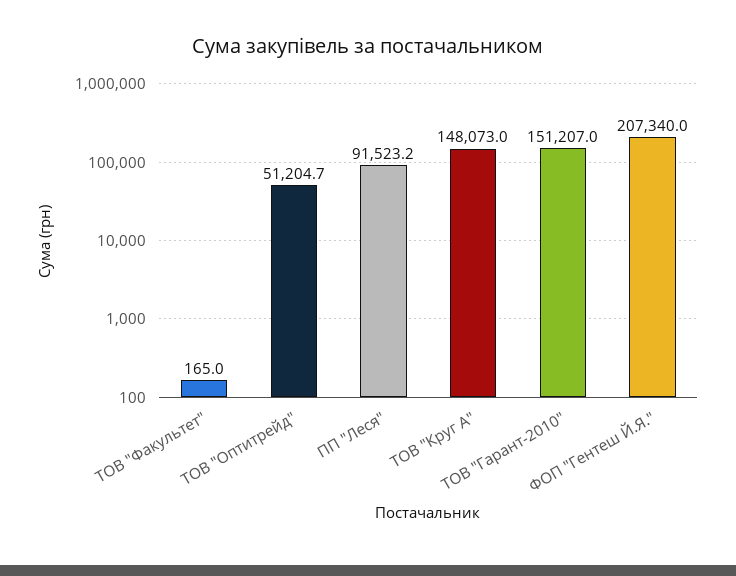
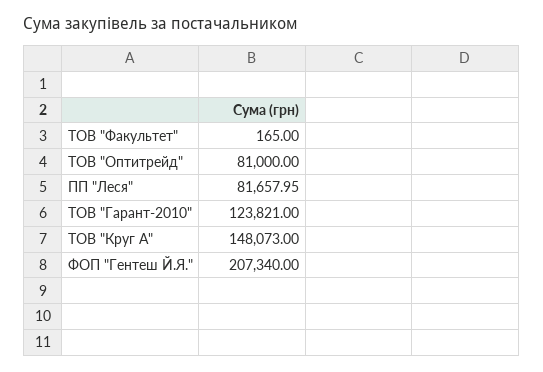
  {
    "ТОВ \"Факультет\"": 165,
-   "ТОВ \"Оптитрейд\"": 51204.7,
+   "ТОВ \"Оптитрейд\"": 81000,
-   "ПП \"Леся\"": 91523.2,
+   "ПП \"Леся\"": 81657.95,
    "ТОВ \"Круг А\"": 148073,
-   "ТОВ \"Гарант-2010\"": 151207,
+   "ТОВ \"Гарант-2010\"": 123821,
    "ФОП \"Гентеш Й.Я.\"": 207340
  }

